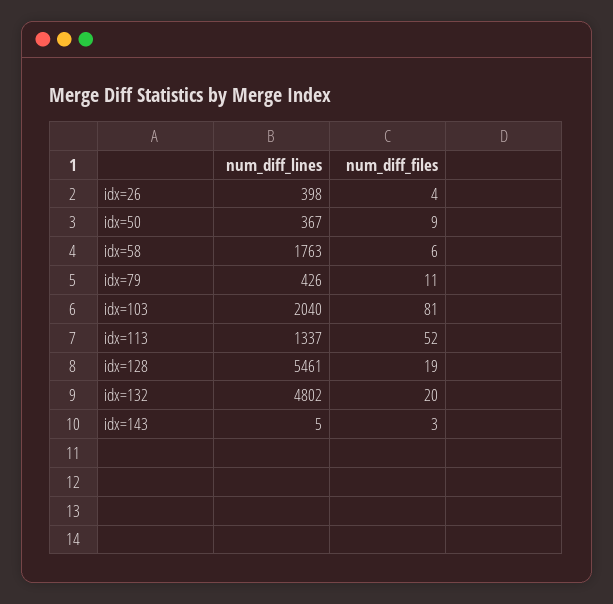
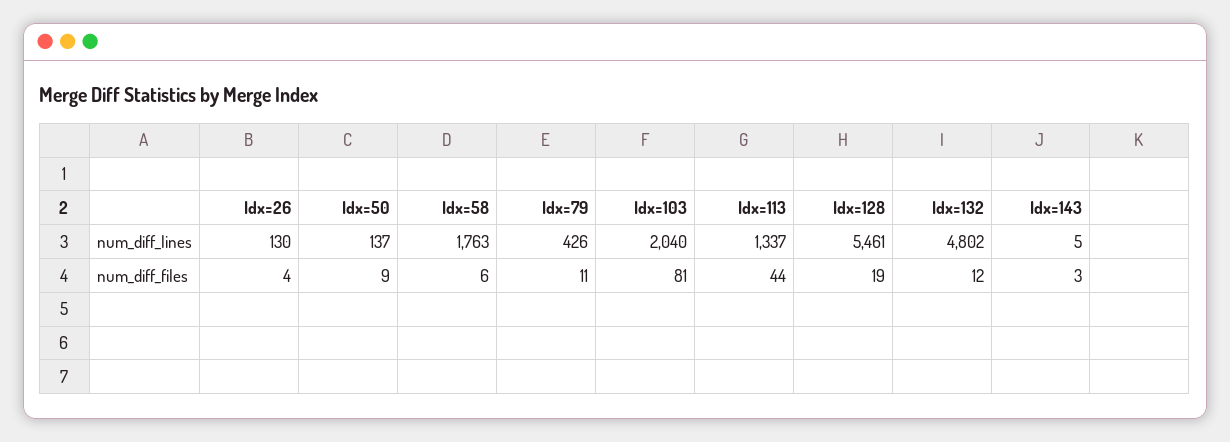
  {
    "num_diff_lines": {
-     "idx=26": 398,
+     "idx=26": 130,
-     "idx=50": 367,
+     "idx=50": 137,
      "idx=58": 1763,
      "idx=79": 426,
      "idx=103": 2040,
      "idx=113": 1337,
      "idx=128": 5461,
      "idx=132": 4802,
      "idx=143": 5
    },
    "num_diff_files": {
      "idx=26": 4,
      "idx=50": 9,
      "idx=58": 6,
      "idx=79": 11,
      "idx=103": 81,
-     "idx=113": 52,
+     "idx=113": 44,
      "idx=128": 19,
-     "idx=132": 20,
+     "idx=132": 12,
      "idx=143": 3
    }
  }

